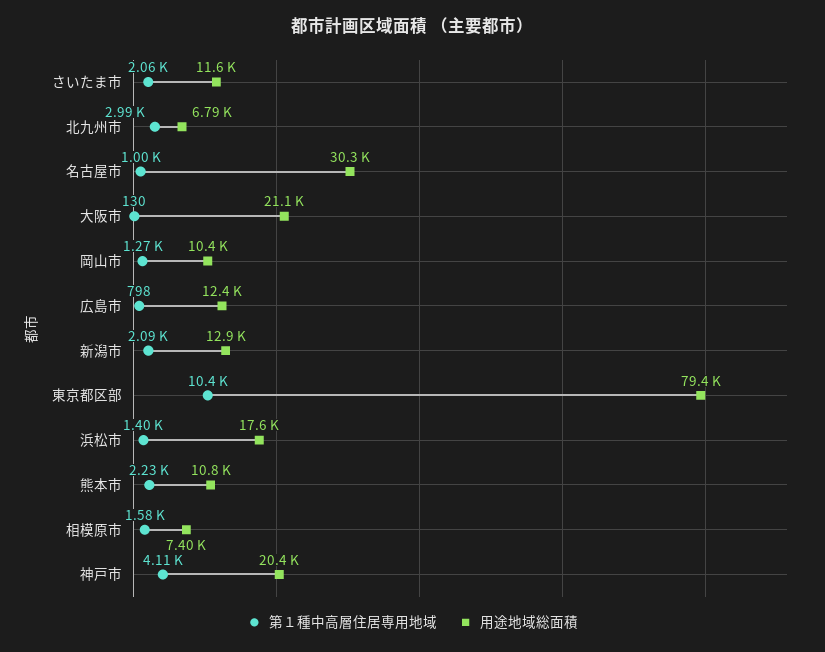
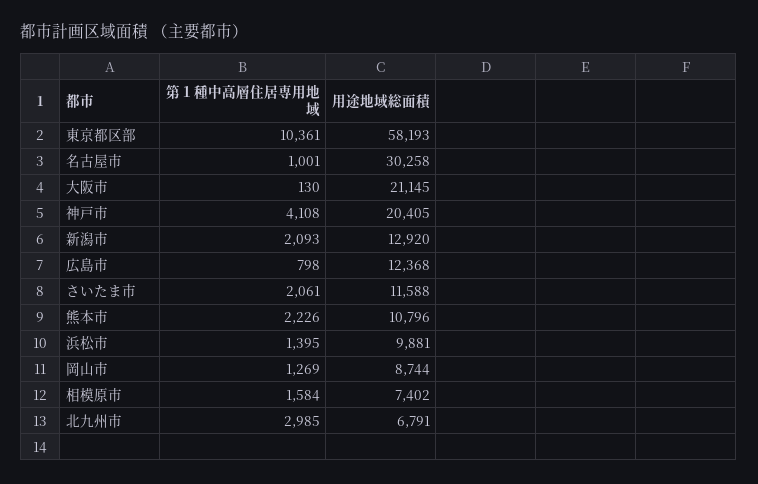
  {
    "第１種中高層住居専用地域": {
      "さいたま市": 2061,
      "北九州市": 2985,
      "名古屋市": 1001,
      "大阪市": 130,
      "岡山市": 1269,
      "広島市": 798,
      "新潟市": 2093,
      "東京都区部": 10361,
      "浜松市": 1395,
      "熊本市": 2226,
      "相模原市": 1584,
      "神戸市": 4108
    },
    "用途地域総面積": {
      "さいたま市": 11588,
      "北九州市": 6791,
      "名古屋市": 30258,
      "大阪市": 21145,
-     "岡山市": 10400,
+     "岡山市": 8744,
      "広島市": 12368,
      "新潟市": 12920,
-     "東京都区部": 79400,
+     "東京都区部": 58193,
-     "浜松市": 17600,
+     "浜松市": 9881,
      "熊本市": 10796,
      "相模原市": 7402,
      "神戸市": 20405
    }
  }

